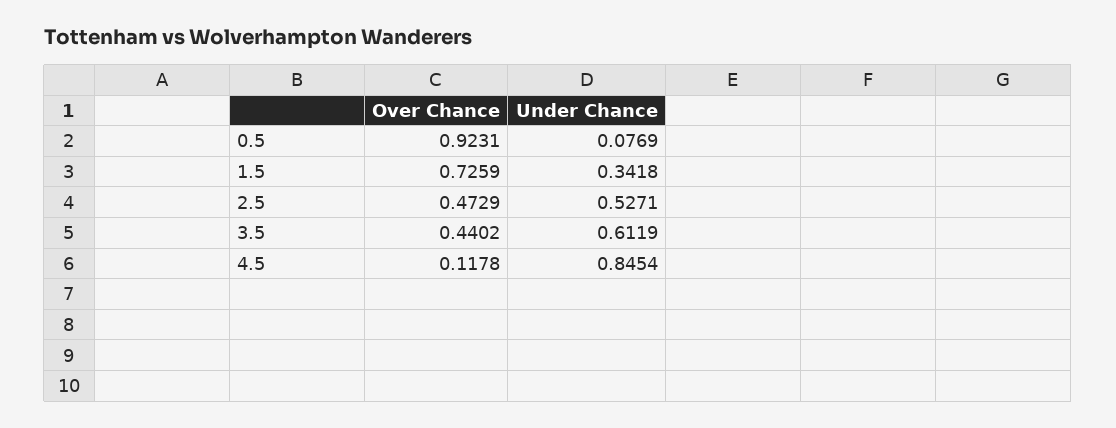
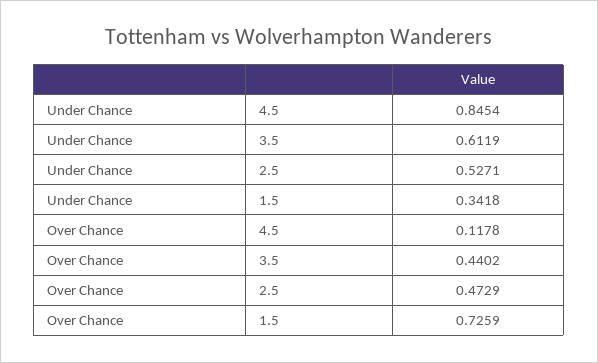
  {
    "Over Chance": {
-     "0.5": 0.9231,
      "1.5": 0.7259,
      "2.5": 0.4729,
      "3.5": 0.4402,
      "4.5": 0.1178
    },
    "Under Chance": {
-     "0.5": 0.0769,
      "1.5": 0.3418,
      "2.5": 0.5271,
      "3.5": 0.6119,
      "4.5": 0.8454
    }
  }

